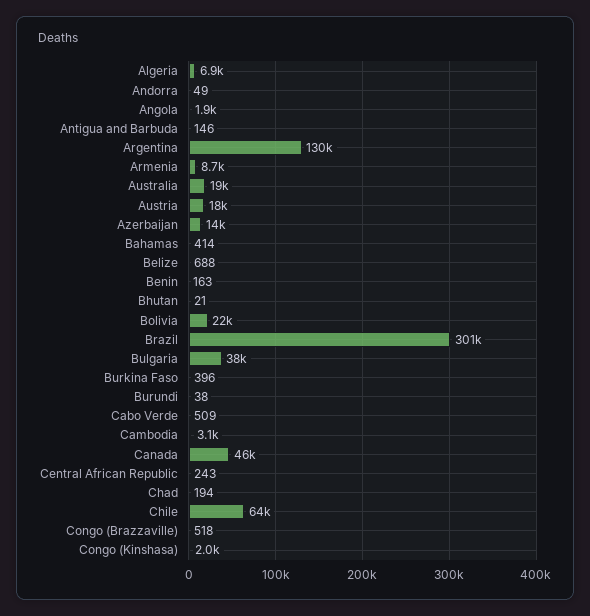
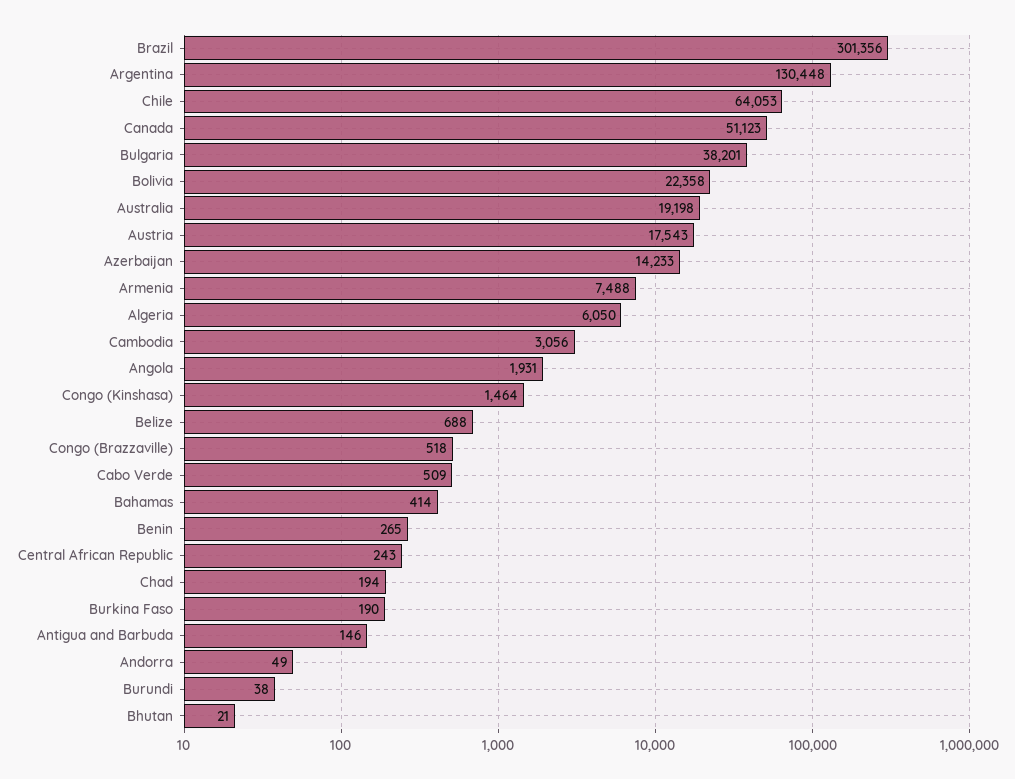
  {
-   "Algeria": 6900,
+   "Algeria": 6050,
    "Andorra": 49,
    "Angola": 1931,
    "Antigua and Barbuda": 146,
    "Argentina": 130448,
-   "Armenia": 8700,
+   "Armenia": 7488,
    "Australia": 19198,
    "Austria": 17543,
    "Azerbaijan": 14233,
    "Bahamas": 414,
    "Belize": 688,
-   "Benin": 163,
+   "Benin": 265,
    "Bhutan": 21,
    "Bolivia": 22358,
    "Brazil": 301356,
    "Bulgaria": 38201,
-   "Burkina Faso": 396,
+   "Burkina Faso": 190,
    "Burundi": 38,
    "Cabo Verde": 509,
    "Cambodia": 3056,
-   "Canada": 46000,
+   "Canada": 51123,
    "Central African Republic": 243,
    "Chad": 194,
    "Chile": 64053,
    "Congo (Brazzaville)": 518,
-   "Congo (Kinshasa)": 2000
+   "Congo (Kinshasa)": 1464
  }

